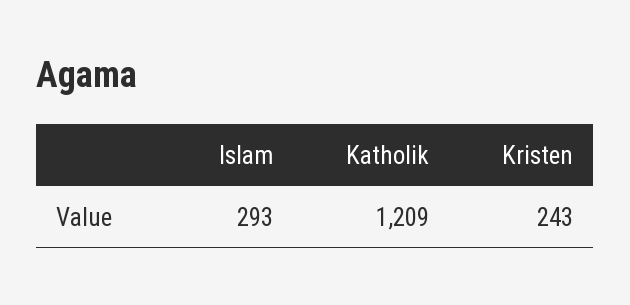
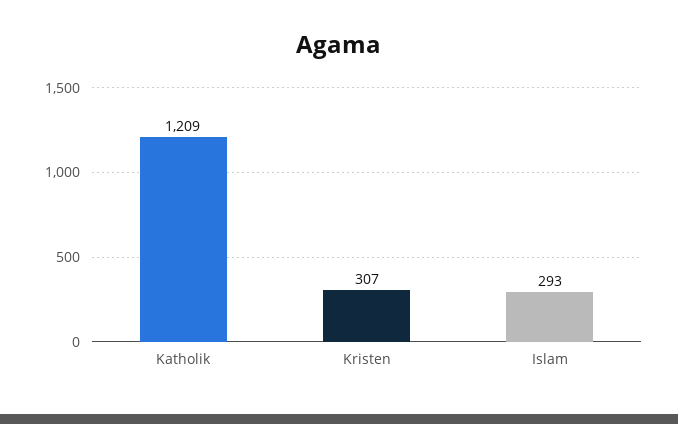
  {
    "Islam": 293,
    "Katholik": 1209,
-   "Kristen": 243
+   "Kristen": 307
  }

